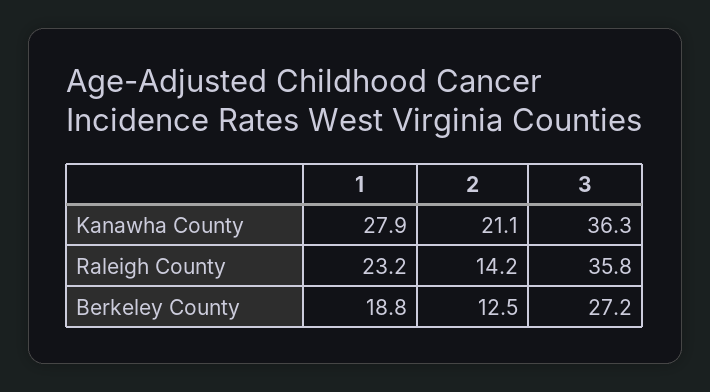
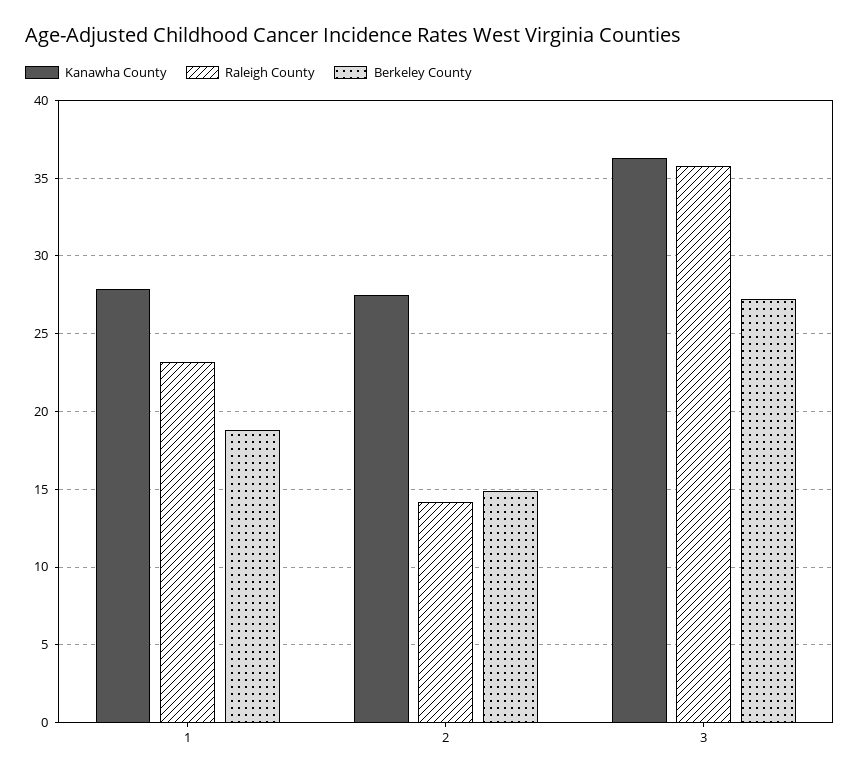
  {
    "Kanawha County": {
      "1": 27.9,
-     "2": 21.1,
+     "2": 27.5,
      "3": 36.3
    },
    "Raleigh County": {
      "1": 23.2,
      "2": 14.2,
      "3": 35.8
    },
    "Berkeley County": {
      "1": 18.8,
-     "2": 12.5,
+     "2": 15,
      "3": 27.2
    }
  }

